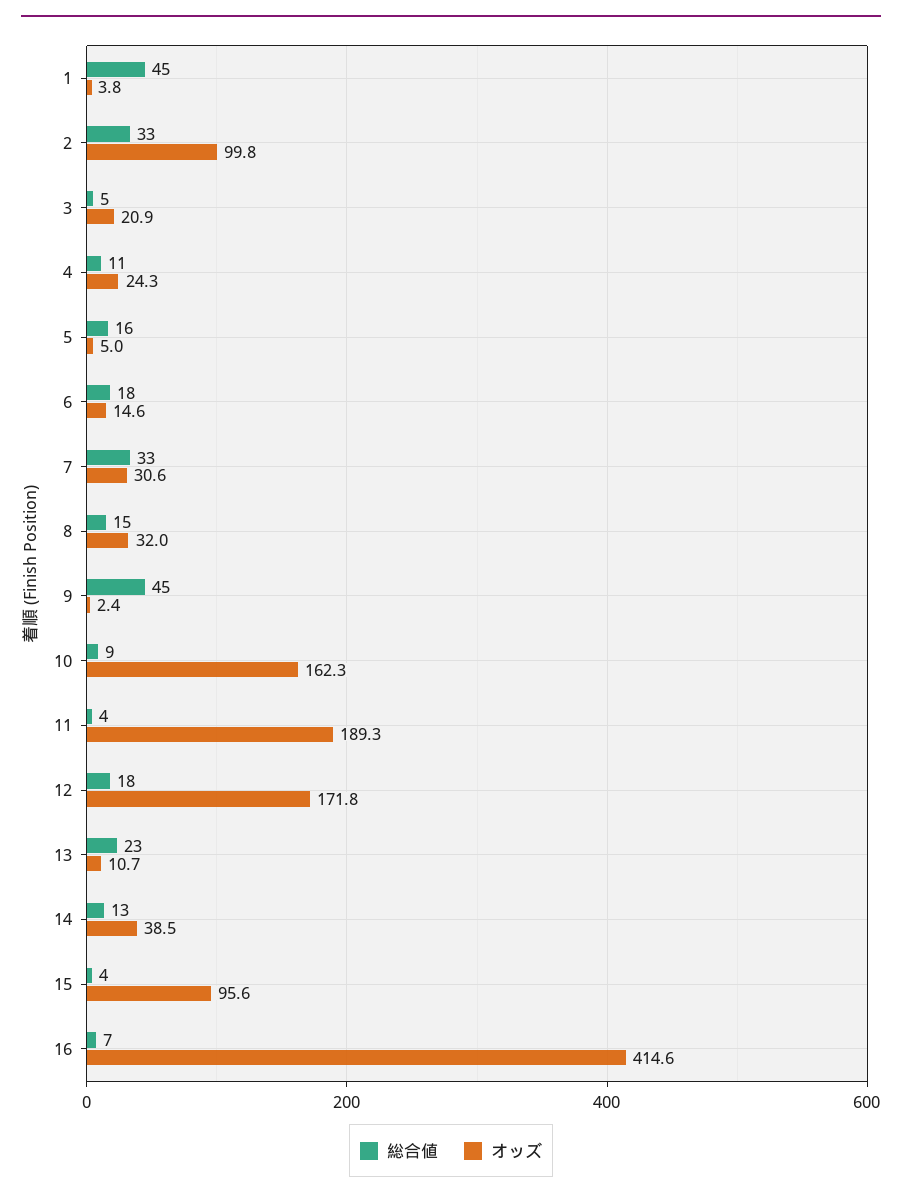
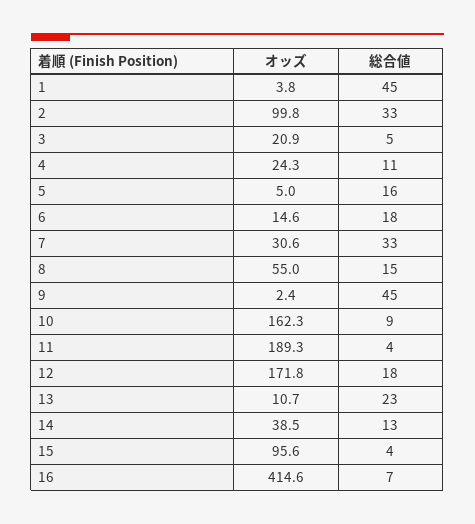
  {
    "総合値": {
      "1": 45,
      "2": 33,
      "3": 5,
      "4": 11,
      "5": 16,
      "6": 18,
      "7": 33,
      "8": 15,
      "9": 45,
      "10": 9,
      "11": 4,
      "12": 18,
      "13": 23,
      "14": 13,
      "15": 4,
      "16": 7
    },
    "オッズ": {
      "1": 3.8,
      "2": 99.8,
      "3": 20.9,
      "4": 24.3,
      "5": 5,
      "6": 14.6,
      "7": 30.6,
-     "8": 32,
+     "8": 55,
      "9": 2.4,
      "10": 162.3,
      "11": 189.3,
      "12": 171.8,
      "13": 10.7,
      "14": 38.5,
      "15": 95.6,
      "16": 414.6
    }
  }

